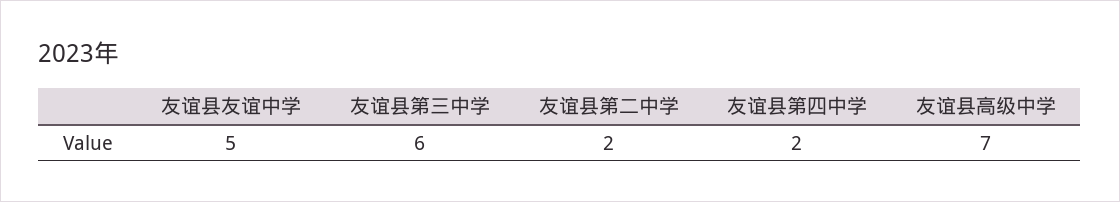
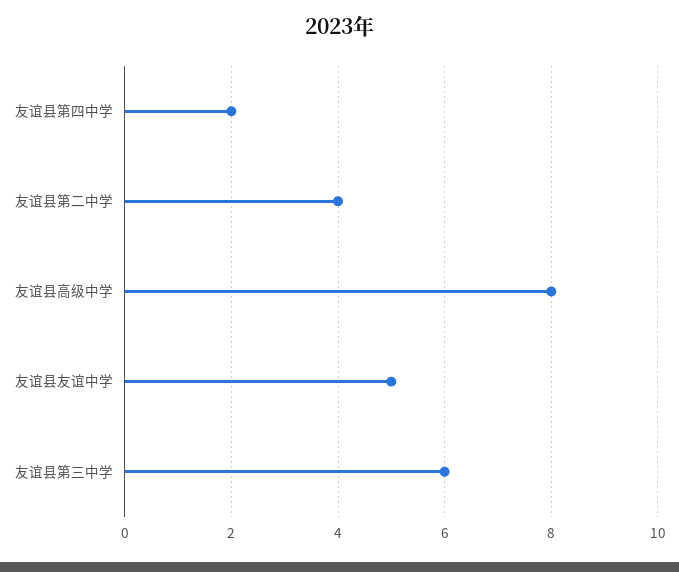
  {
    "友谊县友谊中学": 5,
    "友谊县第三中学": 6,
-   "友谊县第二中学": 2,
+   "友谊县第二中学": 4,
    "友谊县第四中学": 2,
-   "友谊县高级中学": 7
+   "友谊县高级中学": 8
  }

